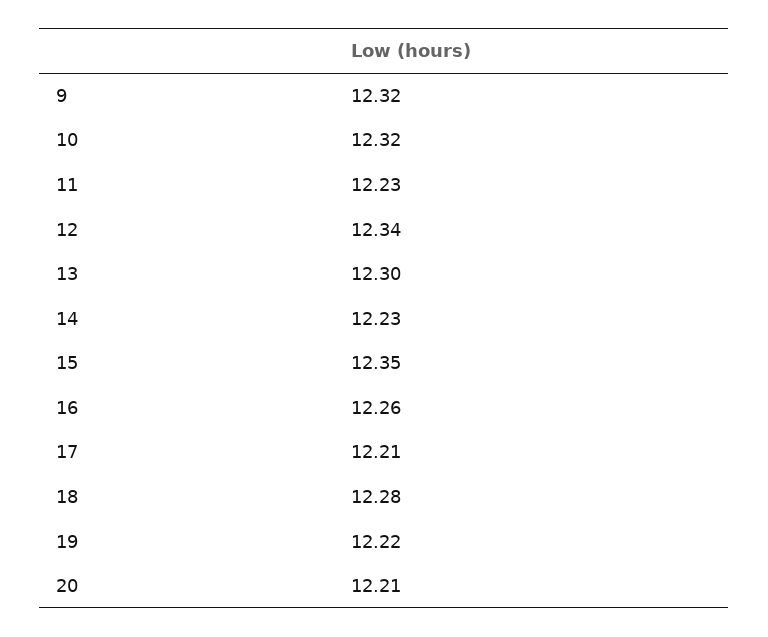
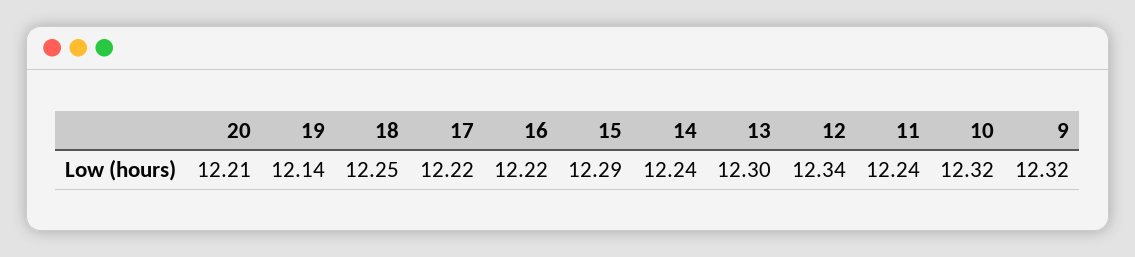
  {
    "9": 12.32,
    "10": 12.32,
-   "11": 12.23,
+   "11": 12.24,
    "12": 12.34,
    "13": 12.3,
-   "14": 12.23,
+   "14": 12.24,
-   "15": 12.35,
+   "15": 12.29,
-   "16": 12.26,
+   "16": 12.22,
-   "17": 12.21,
+   "17": 12.22,
-   "18": 12.28,
+   "18": 12.25,
-   "19": 12.22,
+   "19": 12.14,
    "20": 12.21
  }

